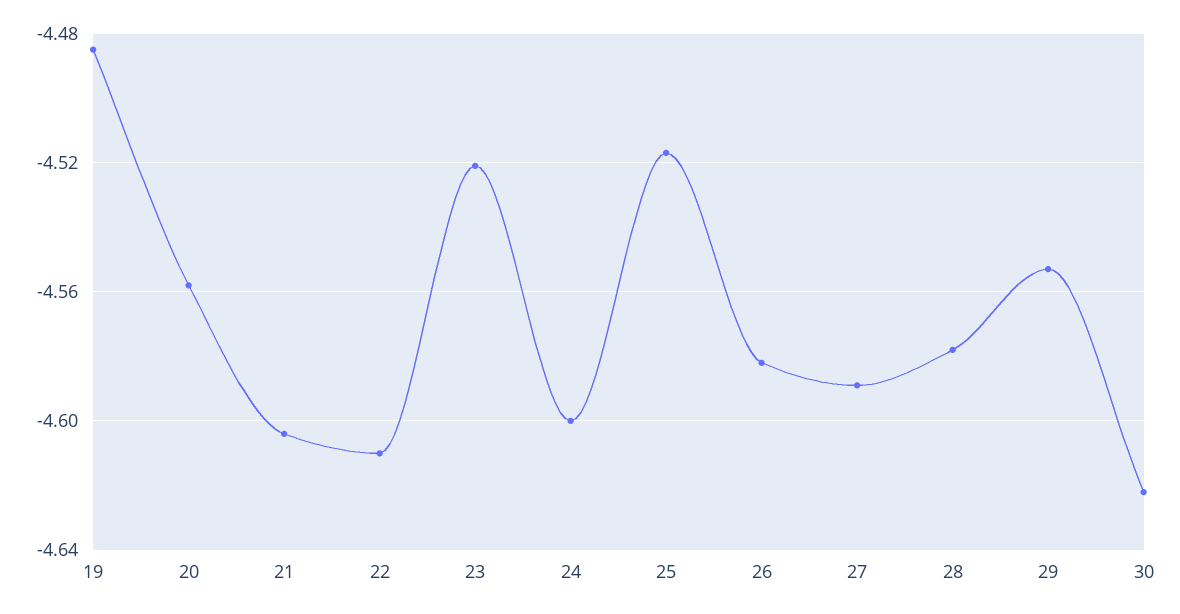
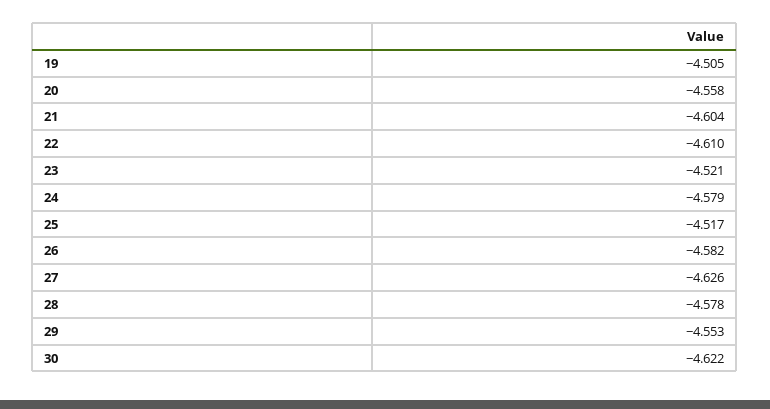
  {
-   "19": -4.485,
+   "19": -4.505,
    "20": -4.558,
    "21": -4.604,
    "22": -4.61,
    "23": -4.521,
-   "24": -4.6,
+   "24": -4.579,
    "25": -4.517,
    "26": -4.582,
-   "27": -4.59,
+   "27": -4.626,
    "28": -4.578,
    "29": -4.553,
    "30": -4.622
  }

